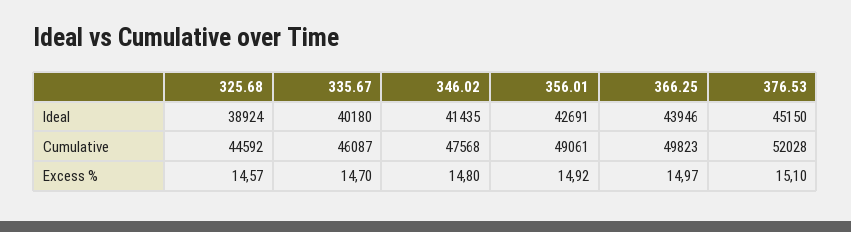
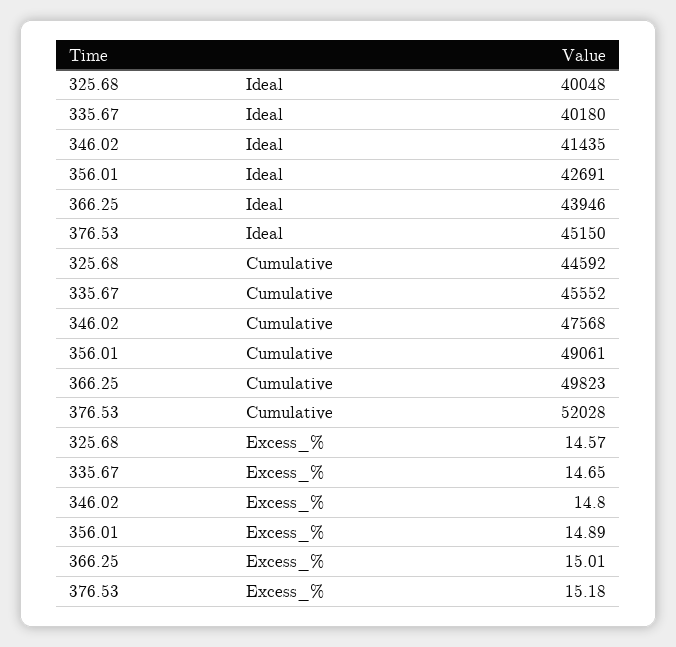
  {
    "325.68": {
-     "Ideal": 38924,
+     "Ideal": 40048,
      "Cumulative": 44592,
      "Excess %": 14.57
    },
    "335.67": {
      "Ideal": 40180,
-     "Cumulative": 46087,
+     "Cumulative": 45552,
-     "Excess %": 14.7
+     "Excess %": 14.65
    },
    "346.02": {
      "Ideal": 41435,
      "Cumulative": 47568,
      "Excess %": 14.8
    },
    "356.01": {
      "Ideal": 42691,
      "Cumulative": 49061,
-     "Excess %": 14.92
+     "Excess %": 14.89
    },
    "366.25": {
      "Ideal": 43946,
      "Cumulative": 49823,
-     "Excess %": 14.97
+     "Excess %": 15.01
    },
    "376.53": {
      "Ideal": 45150,
      "Cumulative": 52028,
-     "Excess %": 15.1
+     "Excess %": 15.18
    }
  }

